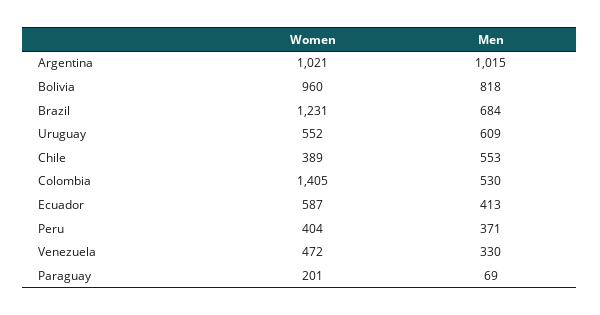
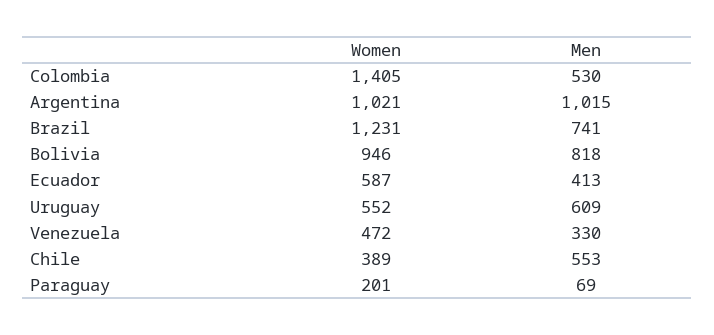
  {
    "Women": {
      "Argentina": 1021,
-     "Bolivia": 960,
+     "Bolivia": 946,
      "Brazil": 1231,
      "Uruguay": 552,
      "Chile": 389,
      "Colombia": 1405,
      "Ecuador": 587,
-     "Peru": 404,
      "Venezuela": 472,
      "Paraguay": 201
    },
    "Men": {
      "Argentina": 1015,
      "Bolivia": 818,
-     "Brazil": 684,
+     "Brazil": 741,
      "Uruguay": 609,
      "Chile": 553,
      "Colombia": 530,
      "Ecuador": 413,
-     "Peru": 371,
      "Venezuela": 330,
      "Paraguay": 69
    }
  }

